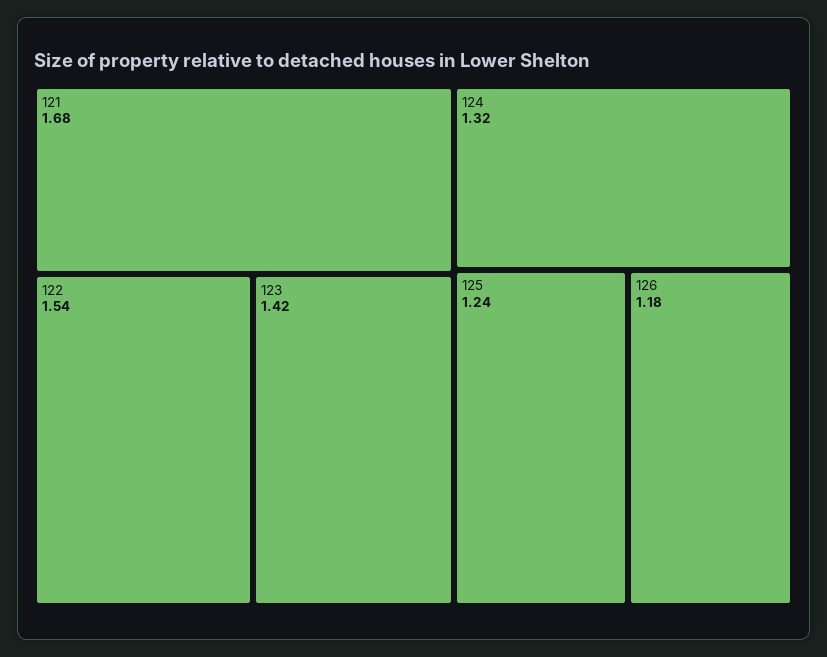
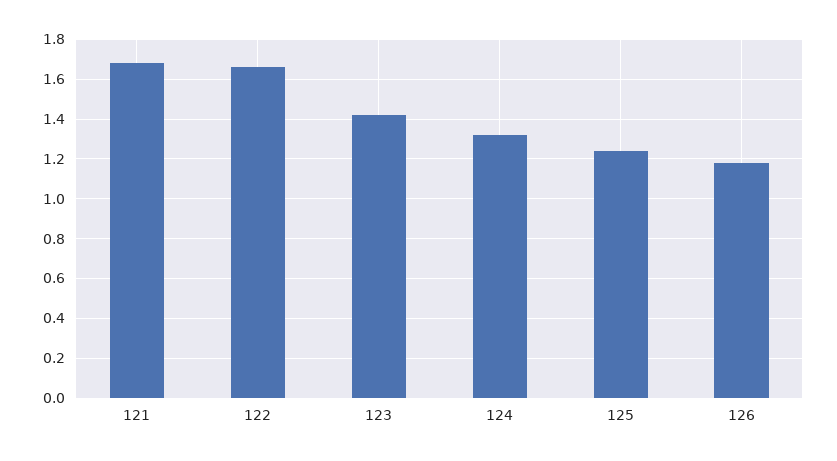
  {
    "121": 1.68,
-   "122": 1.54,
+   "122": 1.65,
    "123": 1.42,
    "124": 1.32,
    "125": 1.24,
    "126": 1.18
  }

